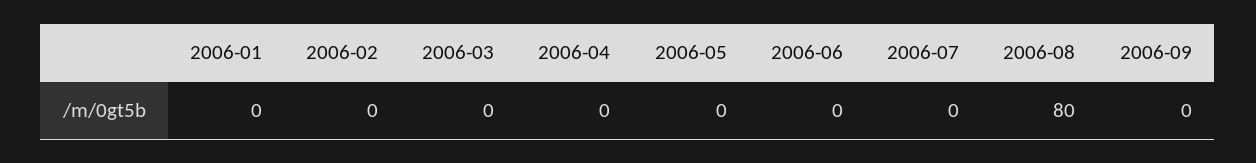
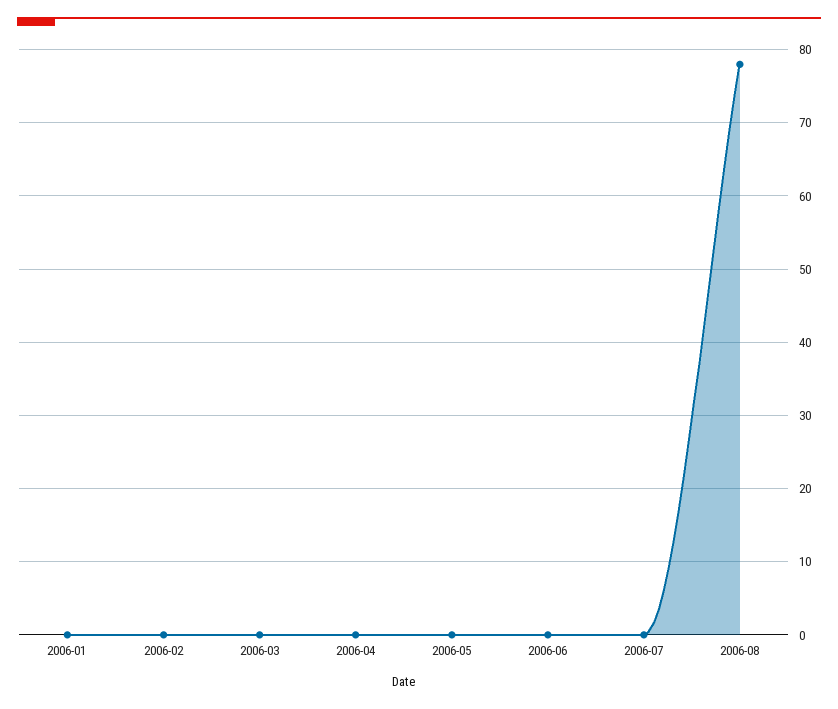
  {
    "2006-01": 0,
    "2006-02": 0,
    "2006-03": 0,
    "2006-04": 0,
    "2006-05": 0,
    "2006-06": 0,
    "2006-07": 0,
-   "2006-08": 80,
+   "2006-08": 78
-   "2006-09": 0
  }

